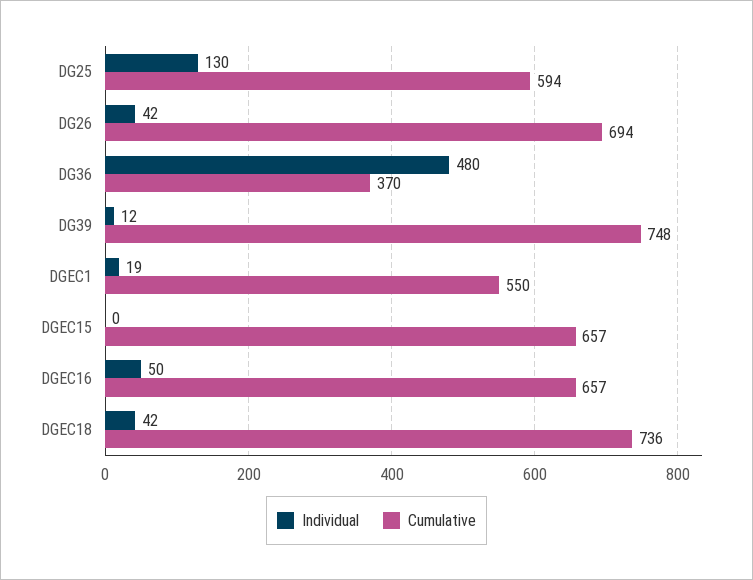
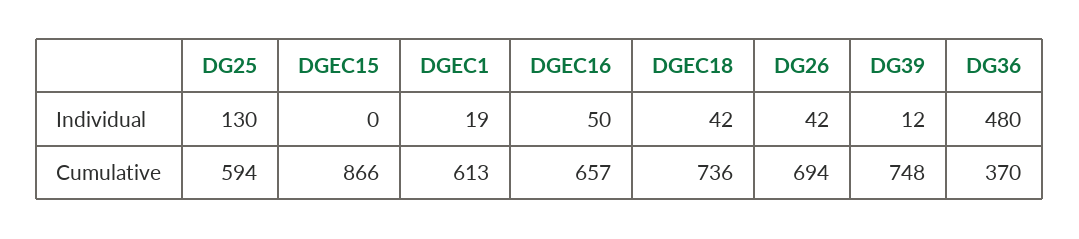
  {
    "Individual": {
      "DG25": 130,
      "DG26": 42,
      "DG36": 480,
      "DG39": 12,
      "DGEC1": 19,
      "DGEC15": 0,
      "DGEC16": 50,
      "DGEC18": 42
    },
    "Cumulative": {
      "DG25": 594,
      "DG26": 694,
      "DG36": 370,
      "DG39": 748,
-     "DGEC1": 550,
+     "DGEC1": 613,
-     "DGEC15": 657,
+     "DGEC15": 866,
      "DGEC16": 657,
      "DGEC18": 736
    }
  }

